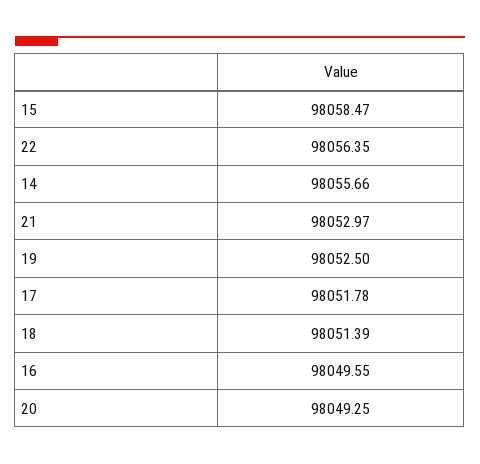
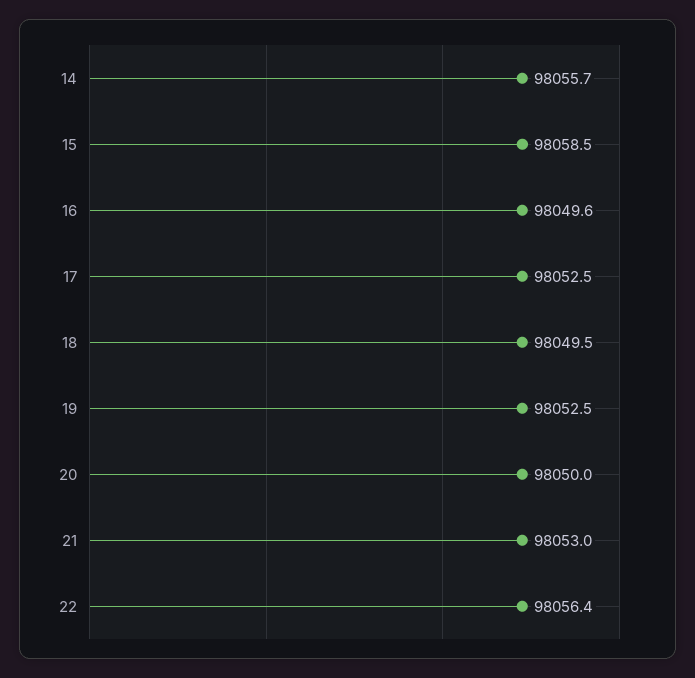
  {
    "15": 98058.47,
    "22": 98056.35,
    "14": 98055.66,
    "21": 98052.97,
    "19": 98052.5,
-   "17": 98051.78,
+   "17": 98052.5,
-   "18": 98051.39,
+   "18": 98049.5,
    "16": 98049.55,
-   "20": 98049.25
+   "20": 98050
  }

